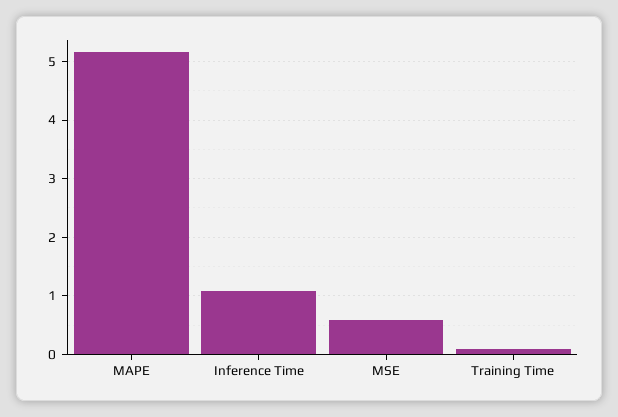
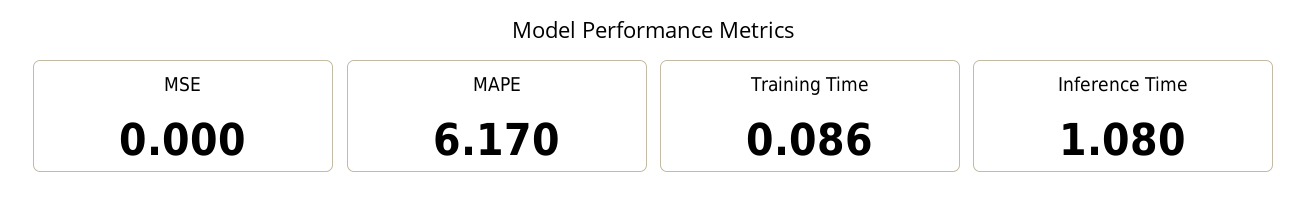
  {
-   "MAPE": 5.2,
+   "MAPE": 6.17,
    "Inference Time": 1.08,
-   "MSE": 0.6,
+   "MSE": 0,
    "Training Time": 0.086
  }

